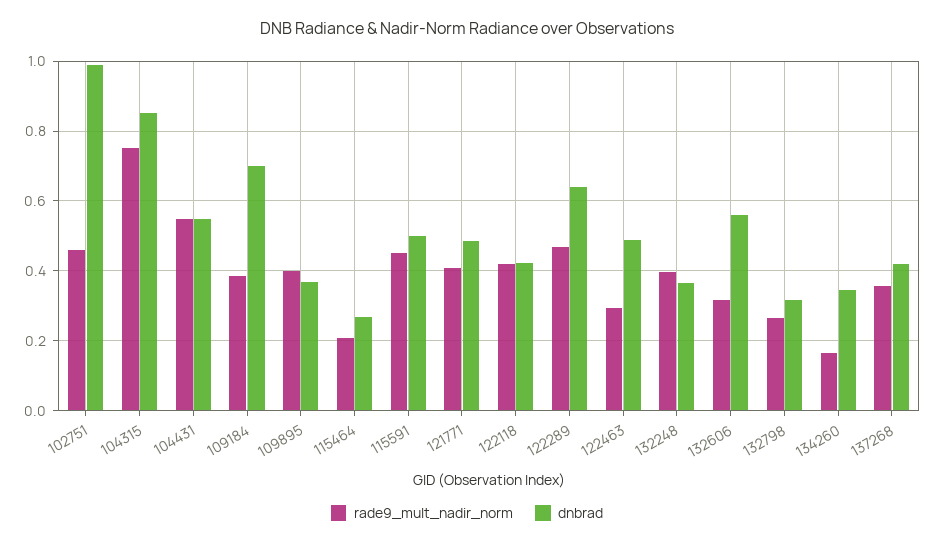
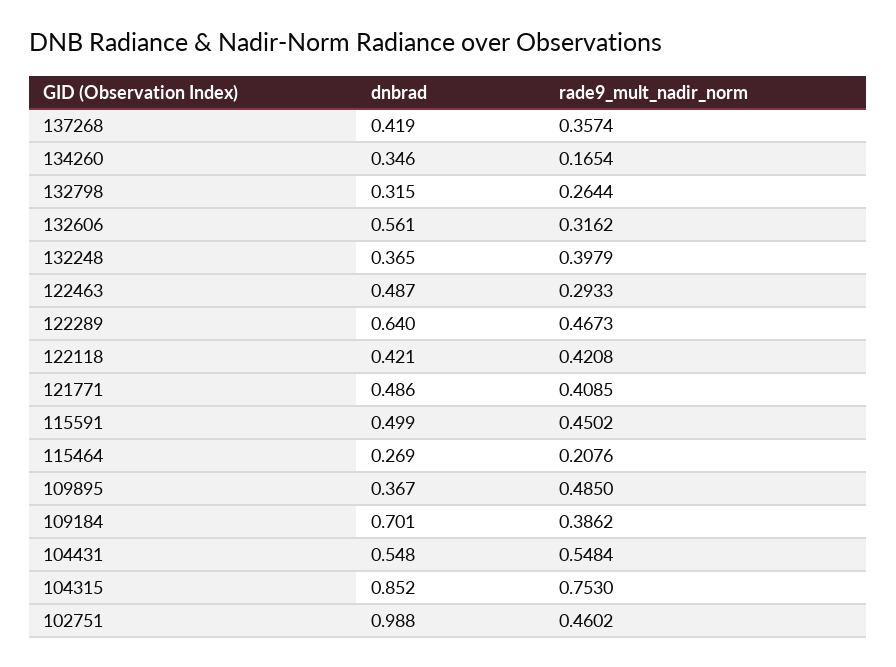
  {
    "rade9_mult_nadir_norm": {
      "102751": 0.4602,
      "104315": 0.753,
      "104431": 0.5484,
      "109184": 0.3862,
-     "109895": 0.4,
+     "109895": 0.485,
      "115464": 0.2076,
      "115591": 0.4502,
      "121771": 0.4085,
      "122118": 0.4208,
      "122289": 0.4673,
      "122463": 0.2933,
      "132248": 0.3979,
      "132606": 0.3162,
      "132798": 0.2644,
      "134260": 0.1654,
      "137268": 0.3574
    },
    "dnbrad": {
      "102751": 0.988,
      "104315": 0.852,
      "104431": 0.548,
      "109184": 0.701,
      "109895": 0.367,
      "115464": 0.269,
      "115591": 0.499,
      "121771": 0.486,
      "122118": 0.421,
      "122289": 0.64,
      "122463": 0.487,
      "132248": 0.365,
      "132606": 0.561,
      "132798": 0.315,
      "134260": 0.346,
      "137268": 0.419
    }
  }

